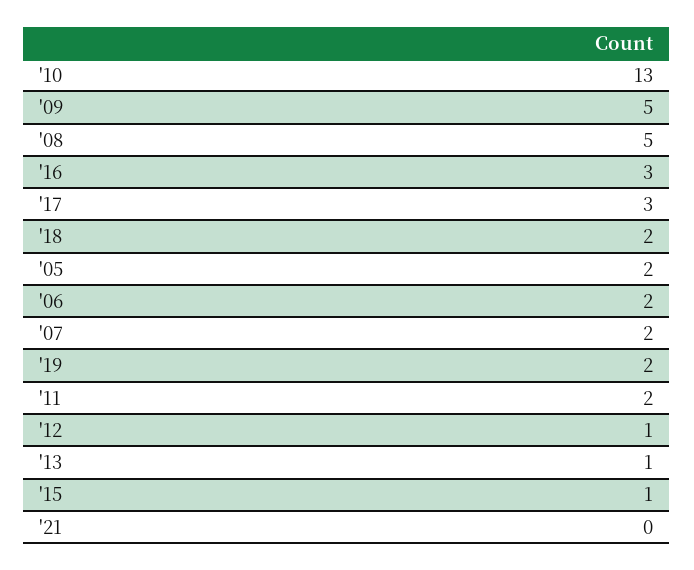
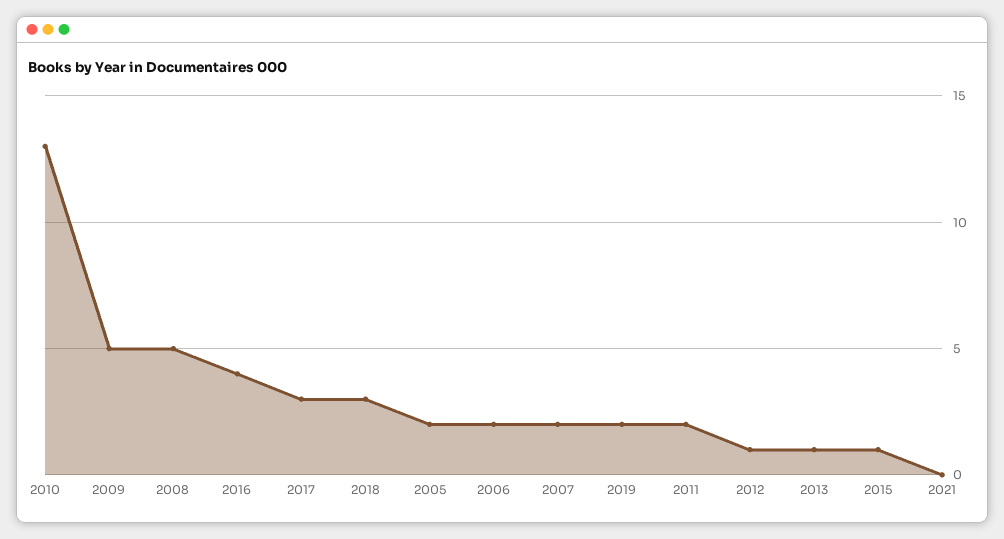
  {
    "'10": 13,
    "'09": 5,
    "'08": 5,
-   "'16": 3,
+   "'16": 4,
    "'17": 3,
-   "'18": 2,
+   "'18": 3,
    "'05": 2,
    "'06": 2,
    "'07": 2,
    "'19": 2,
    "'11": 2,
    "'12": 1,
    "'13": 1,
    "'15": 1,
    "'21": 0
  }

